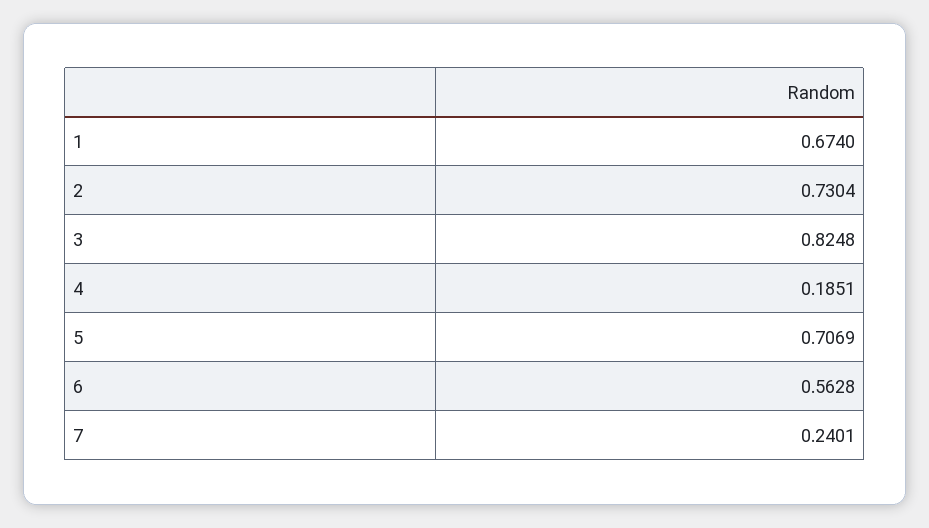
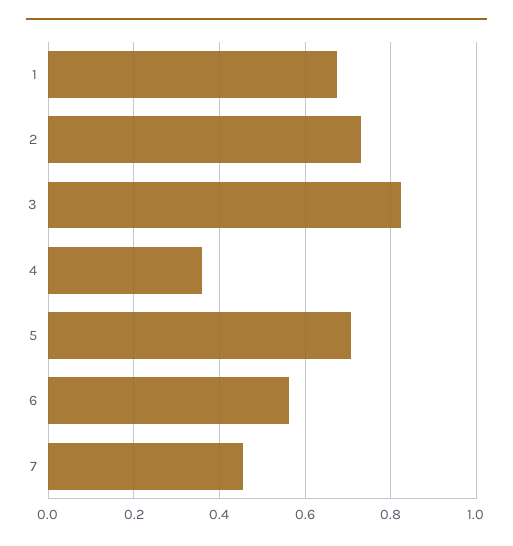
  {
    "1": 0.674,
    "2": 0.7304,
    "3": 0.8248,
-   "4": 0.1851,
+   "4": 0.36,
    "5": 0.7069,
    "6": 0.5628,
-   "7": 0.2401
+   "7": 0.46
  }

